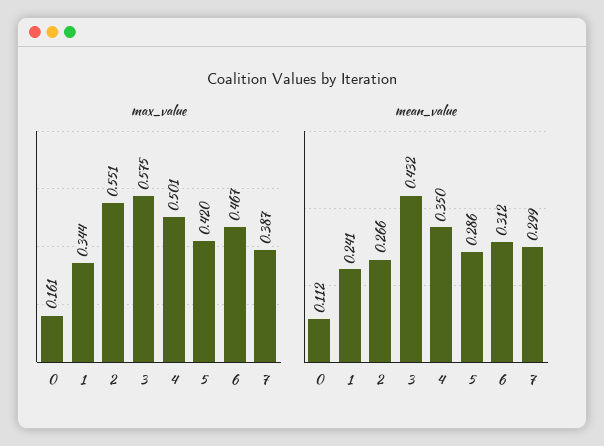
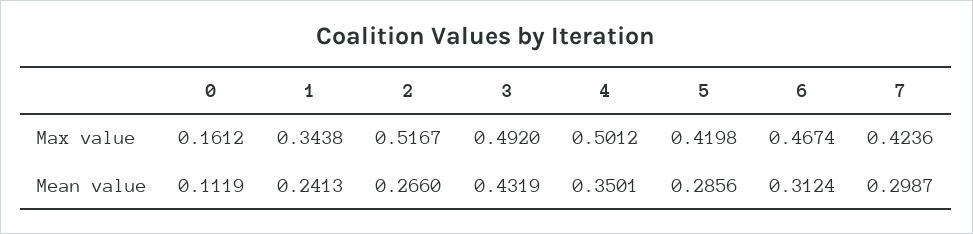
  {
    "max_value": {
      "0": 0.1612,
      "1": 0.3438,
-     "2": 0.551,
+     "2": 0.5167,
-     "3": 0.575,
+     "3": 0.492,
      "4": 0.5012,
      "5": 0.4198,
      "6": 0.4674,
-     "7": 0.387
+     "7": 0.4236
    },
    "mean_value": {
      "0": 0.1119,
      "1": 0.2413,
      "2": 0.266,
      "3": 0.4319,
      "4": 0.3501,
      "5": 0.2856,
      "6": 0.3124,
      "7": 0.2987
    }
  }

